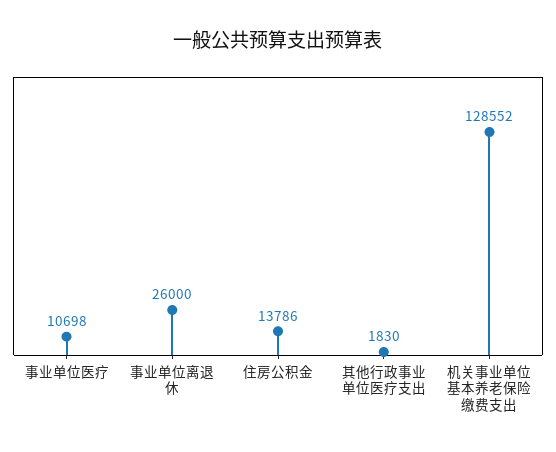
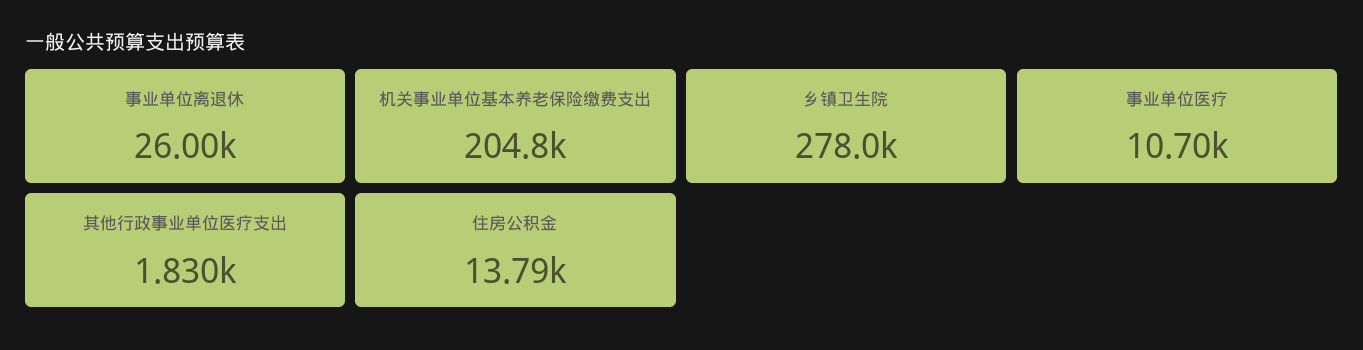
  {
    "事业单位医疗": 10698,
    "事业单位离退休": 26000,
    "住房公积金": 13786,
    "其他行政事业单位医疗支出": 1830,
-   "机关事业单位基本养老保险缴费支出": 128552
+   "机关事业单位基本养老保险缴费支出": 204800,
+   "乡镇卫生院": 278000
  }

